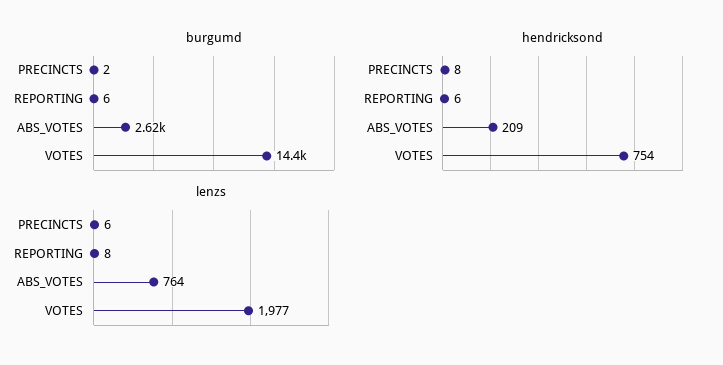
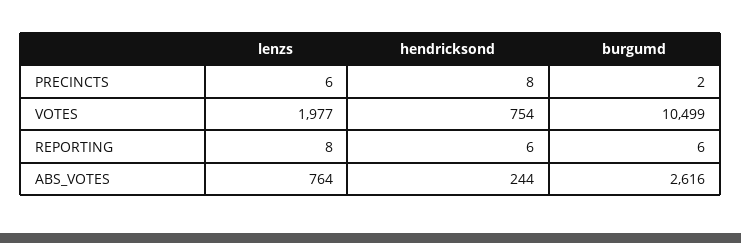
  {
    "burgumd": {
      "PRECINCTS": 2,
      "REPORTING": 6,
      "ABS_VOTES": 2616,
-     "VOTES": 14400
+     "VOTES": 10499
    },
    "hendricksond": {
      "PRECINCTS": 8,
      "REPORTING": 6,
-     "ABS_VOTES": 209,
+     "ABS_VOTES": 244,
      "VOTES": 754
    },
    "lenzs": {
      "PRECINCTS": 6,
      "REPORTING": 8,
      "ABS_VOTES": 764,
      "VOTES": 1977
    }
  }

